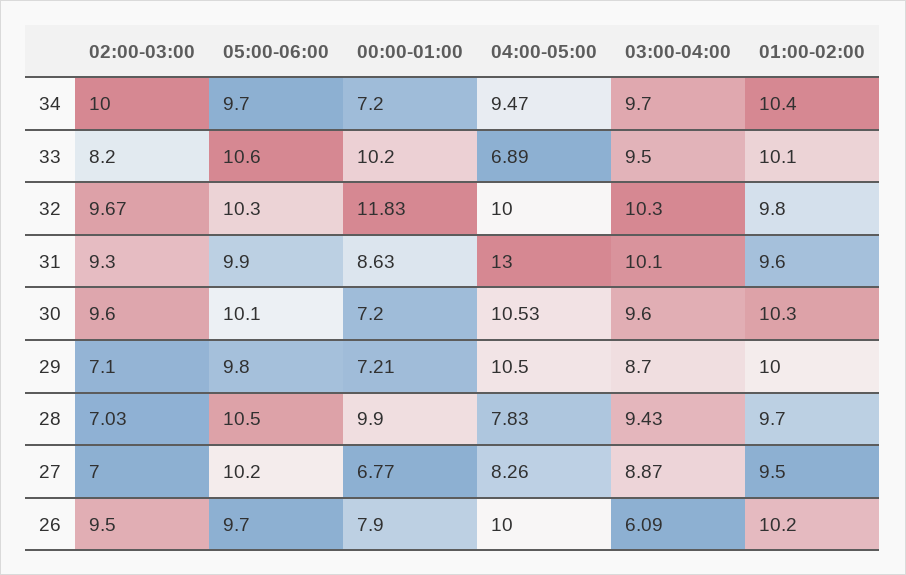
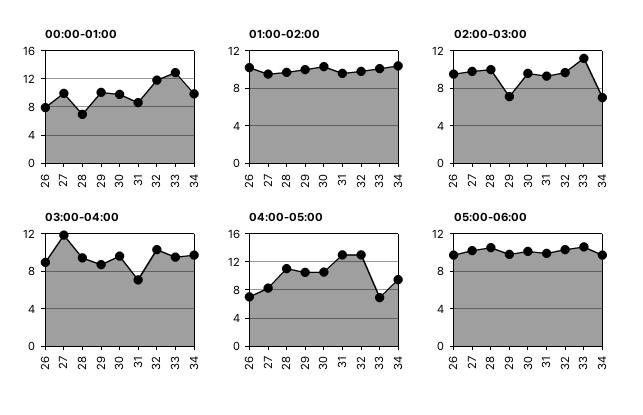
  {
    "02:00-03:00": {
-     "34": 10,
+     "34": 7,
-     "33": 8.2,
+     "33": 11,
      "32": 9.67,
      "31": 9.3,
      "30": 9.6,
      "29": 7.1,
-     "28": 7.03,
+     "28": 10,
-     "27": 7,
+     "27": 10,
      "26": 9.5
    },
    "05:00-06:00": {
      "34": 9.7,
      "33": 10.6,
      "32": 10.3,
      "31": 9.9,
      "30": 10.1,
      "29": 9.8,
      "28": 10.5,
      "27": 10.2,
      "26": 9.7
    },
    "00:00-01:00": {
-     "34": 7.2,
+     "34": 10,
-     "33": 10.2,
+     "33": 13,
      "32": 11.83,
      "31": 8.63,
-     "30": 7.2,
+     "30": 10,
-     "29": 7.21,
+     "29": 10,
-     "28": 9.9,
+     "28": 7,
-     "27": 6.77,
+     "27": 10,
      "26": 7.9
    },
    "04:00-05:00": {
      "34": 9.47,
      "33": 6.89,
-     "32": 10,
+     "32": 13,
      "31": 13,
      "30": 10.53,
      "29": 10.5,
-     "28": 7.83,
+     "28": 11,
      "27": 8.26,
-     "26": 10
+     "26": 7
    },
    "03:00-04:00": {
      "34": 9.7,
      "33": 9.5,
      "32": 10.3,
-     "31": 10.1,
+     "31": 7,
      "30": 9.6,
      "29": 8.7,
      "28": 9.43,
-     "27": 8.87,
+     "27": 12,
-     "26": 6.09
+     "26": 9
    },
    "01:00-02:00": {
      "34": 10.4,
      "33": 10.1,
      "32": 9.8,
      "31": 9.6,
      "30": 10.3,
      "29": 10,
      "28": 9.7,
      "27": 9.5,
      "26": 10.2
    }
  }

